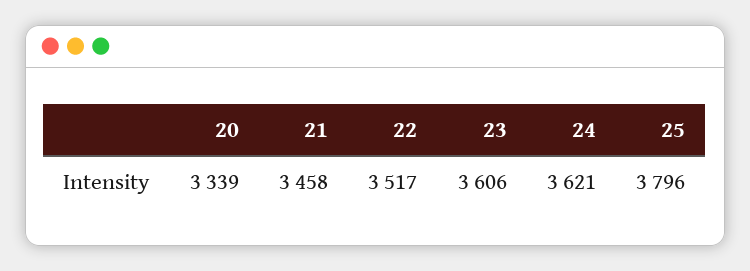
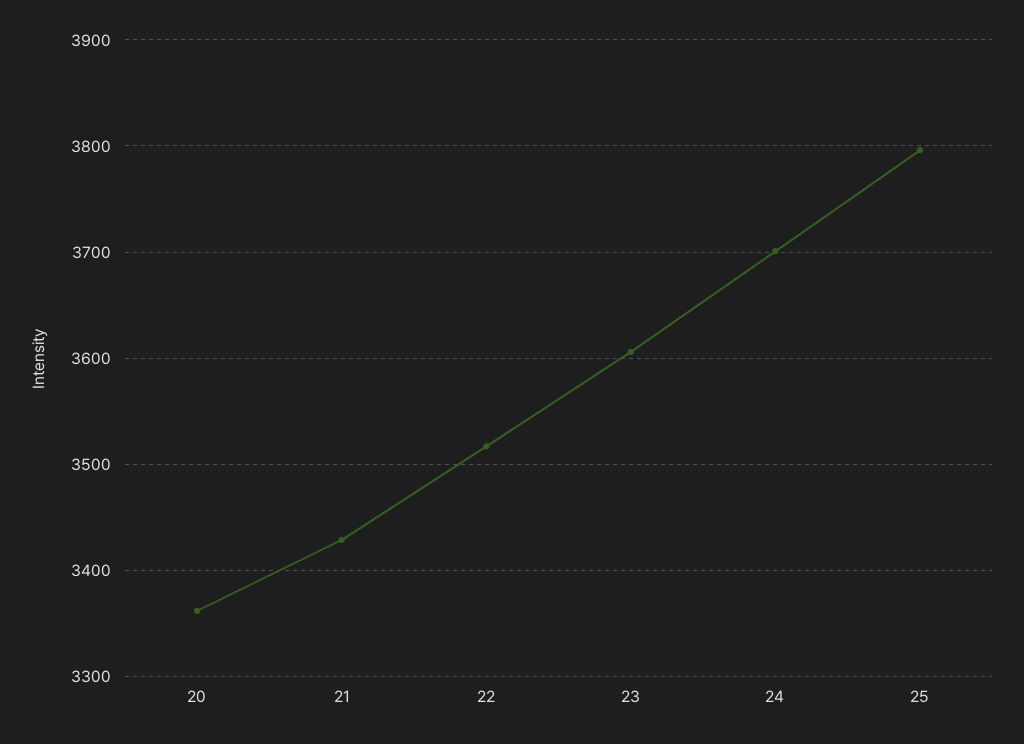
  {
-   "20": 3339,
+   "20": 3360,
-   "21": 3458,
+   "21": 3430,
    "22": 3517,
    "23": 3606,
-   "24": 3621,
+   "24": 3700,
    "25": 3796
  }

